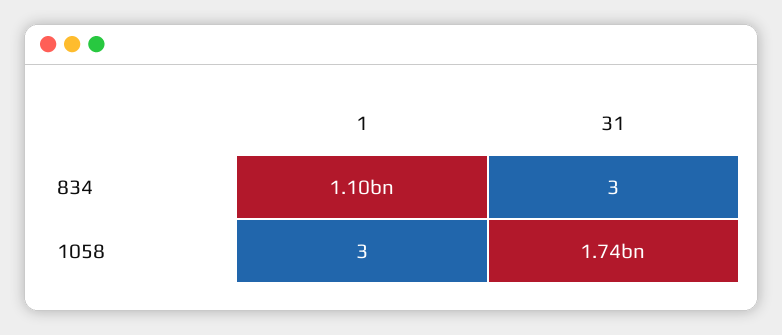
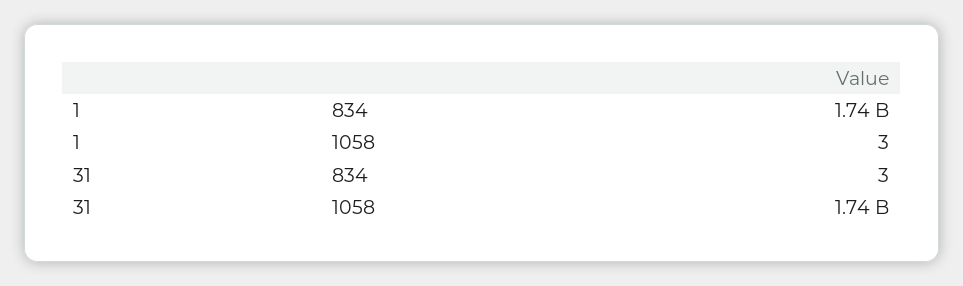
  {
    "1": {
-     "834": 1100000000,
+     "834": 1740000000,
      "1058": 3
    },
    "31": {
      "834": 3,
      "1058": 1740000000
    }
  }

